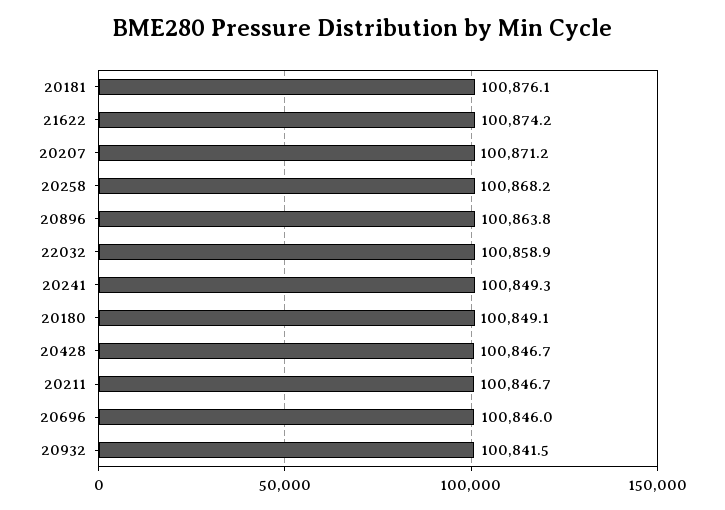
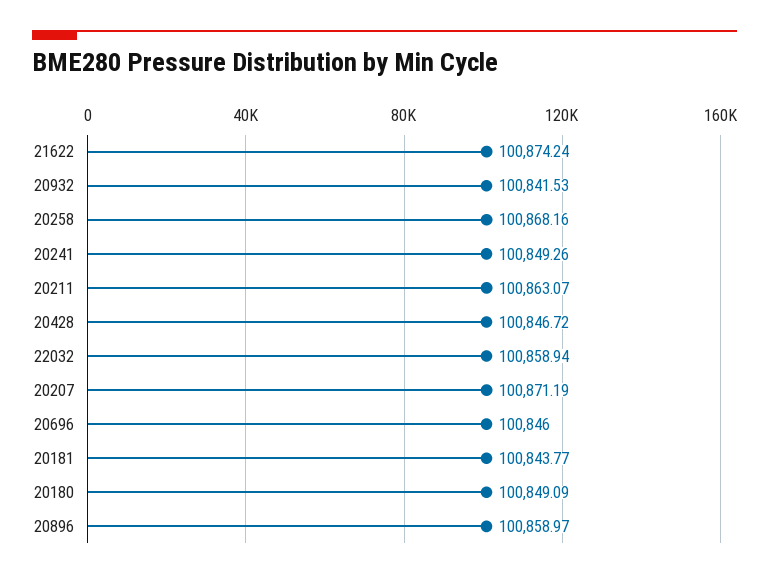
  {
-   "20181": 100876.1,
+   "20181": 100843.77,
    "21622": 100874.24,
    "20207": 100871.19,
    "20258": 100868.16,
-   "20896": 100863.8,
+   "20896": 100858.97,
    "22032": 100858.94,
    "20241": 100849.26,
    "20180": 100849.09,
    "20428": 100846.72,
-   "20211": 100846.7,
+   "20211": 100863.07,
    "20696": 100846,
    "20932": 100841.53
  }

